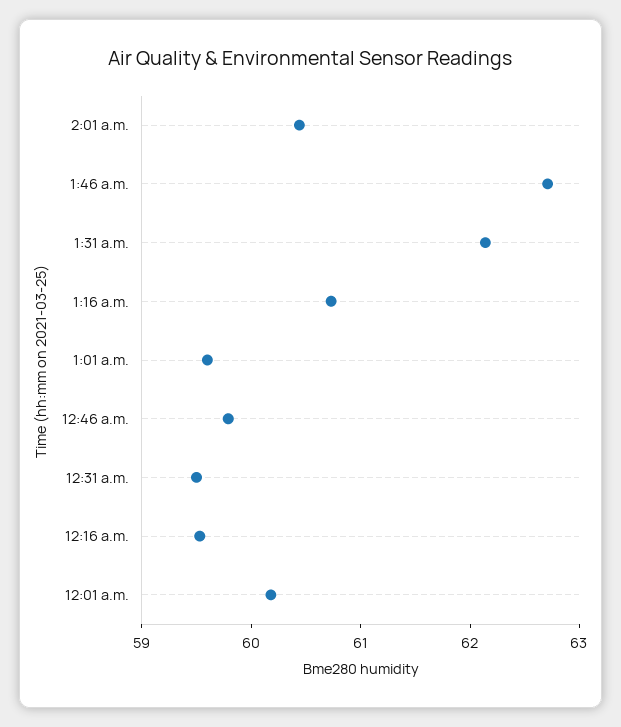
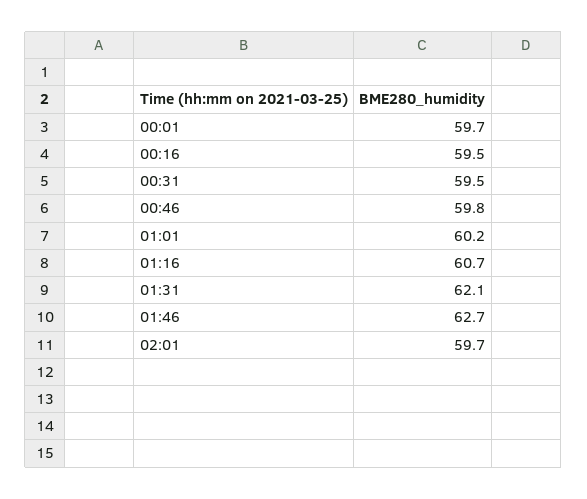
  {
-   "2:01 a.m.": 60.4,
+   "2:01 a.m.": 59.7,
    "1:46 a.m.": 62.7,
    "1:31 a.m.": 62.1,
    "1:16 a.m.": 60.7,
-   "1:01 a.m.": 59.6,
+   "1:01 a.m.": 60.2,
    "12:46 a.m.": 59.8,
    "12:31 a.m.": 59.5,
    "12:16 a.m.": 59.5,
-   "12:01 a.m.": 60.2
+   "12:01 a.m.": 59.7
  }

